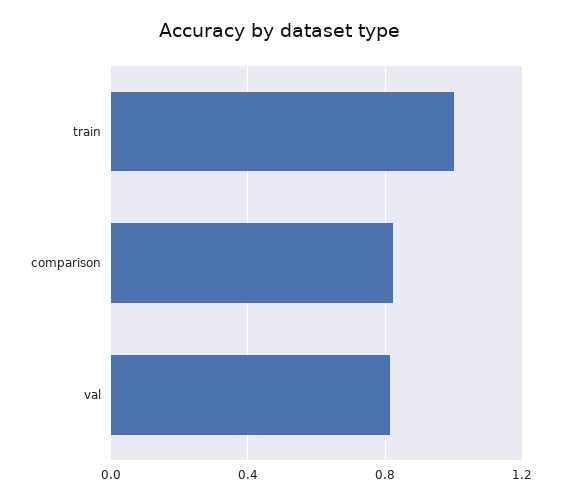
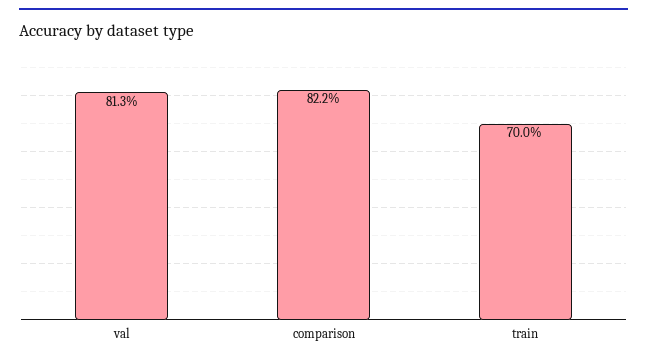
  {
-   "train": 1,
+   "train": 0.7,
    "comparison": 0.822,
    "val": 0.813
  }

